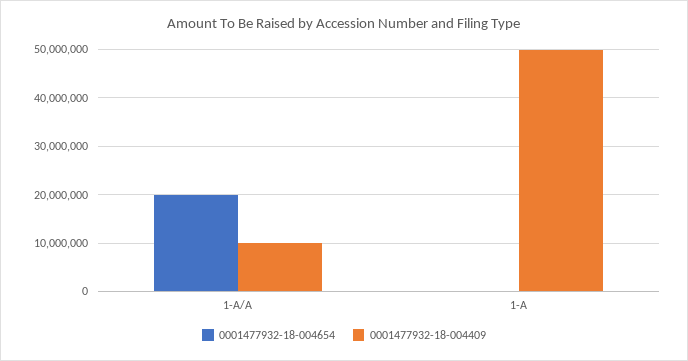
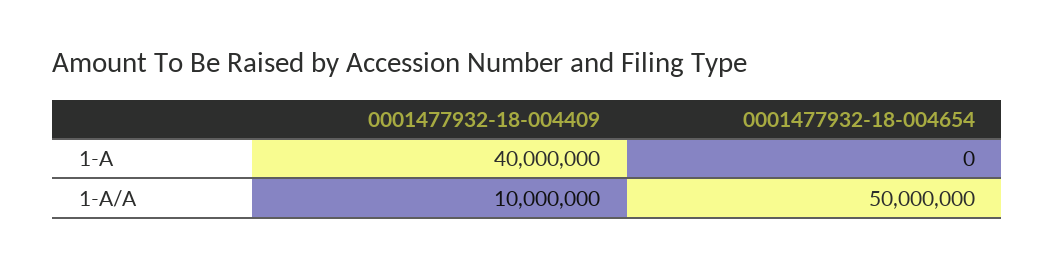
  {
    "0001477932-18-004654": {
-     "1-A/A": 20000000,
+     "1-A/A": 50000000,
      "1-A": 0
    },
    "0001477932-18-004409": {
      "1-A/A": 10000000,
-     "1-A": 50000000
+     "1-A": 40000000
    }
  }

